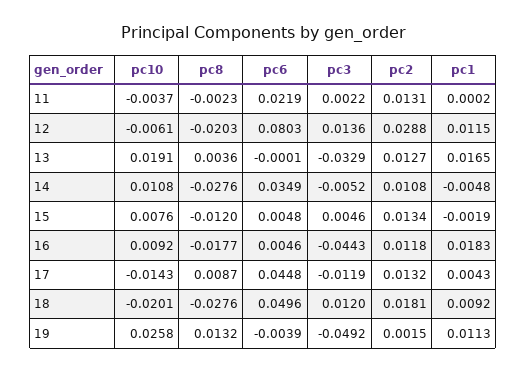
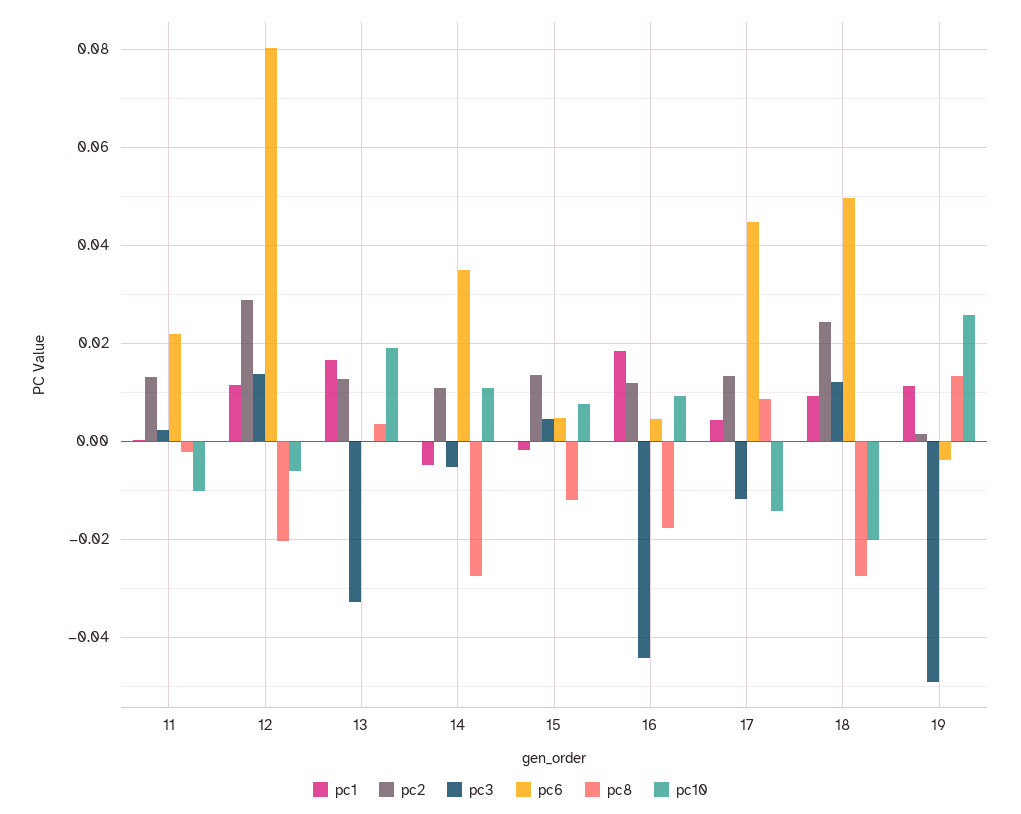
  {
    "pc10": {
-     "11": -0.0037,
+     "11": -0.01,
      "12": -0.0061,
      "13": 0.0191,
      "14": 0.0108,
      "15": 0.0076,
      "16": 0.0092,
      "17": -0.0143,
      "18": -0.0201,
      "19": 0.0258
    },
    "pc8": {
      "11": -0.0023,
      "12": -0.0203,
      "13": 0.0036,
      "14": -0.0276,
      "15": -0.012,
      "16": -0.0177,
      "17": 0.0087,
      "18": -0.0276,
      "19": 0.0132
    },
    "pc6": {
      "11": 0.0219,
      "12": 0.0803,
      "13": -0.0001,
      "14": 0.0349,
      "15": 0.0048,
      "16": 0.0046,
      "17": 0.0448,
      "18": 0.0496,
      "19": -0.0039
    },
    "pc3": {
      "11": 0.0022,
      "12": 0.0136,
      "13": -0.0329,
      "14": -0.0052,
      "15": 0.0046,
      "16": -0.0443,
      "17": -0.0119,
      "18": 0.012,
      "19": -0.0492
    },
    "pc2": {
      "11": 0.0131,
      "12": 0.0288,
      "13": 0.0127,
      "14": 0.0108,
      "15": 0.0134,
      "16": 0.0118,
      "17": 0.0132,
-     "18": 0.0181,
+     "18": 0.024,
      "19": 0.0015
    },
    "pc1": {
      "11": 0.0002,
      "12": 0.0115,
      "13": 0.0165,
      "14": -0.0048,
      "15": -0.0019,
      "16": 0.0183,
      "17": 0.0043,
      "18": 0.0092,
      "19": 0.0113
    }
  }

